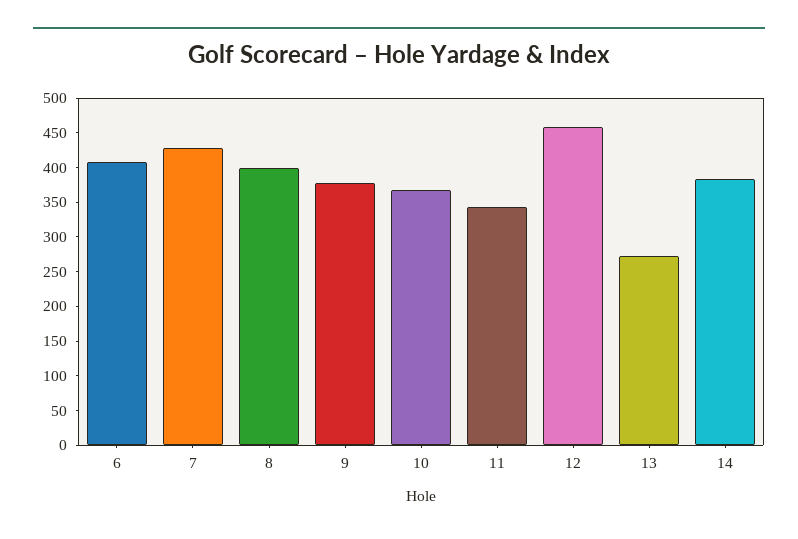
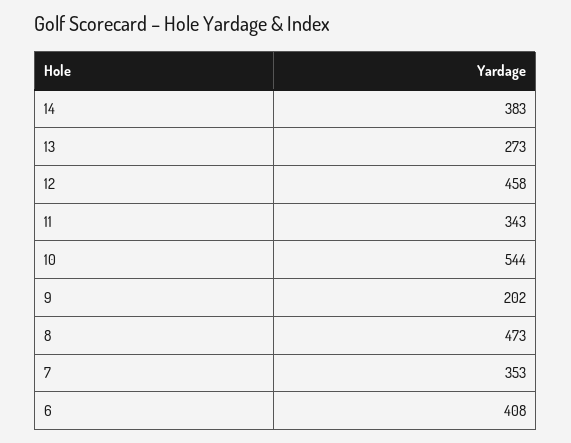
  {
    "6": 408,
-   "7": 425,
+   "7": 353,
-   "8": 400,
+   "8": 473,
-   "9": 375,
+   "9": 202,
-   "10": 375,
+   "10": 544,
    "11": 343,
    "12": 458,
    "13": 273,
    "14": 383
  }

